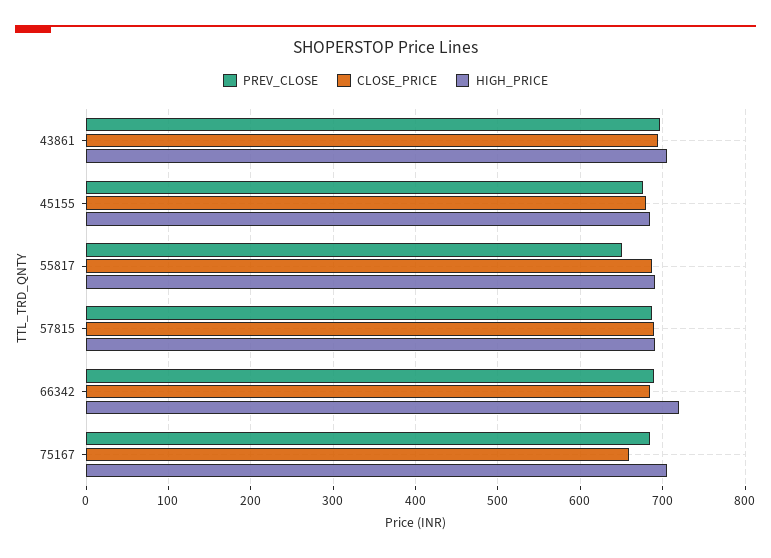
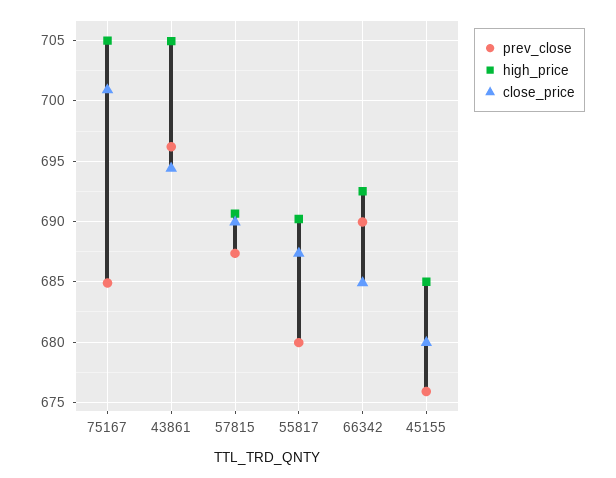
  {
    "PREV_CLOSE": {
      "43861": 696,
      "45155": 676,
-     "55817": 650,
+     "55817": 680,
      "57815": 687.5,
      "66342": 690,
      "75167": 685
    },
    "CLOSE_PRICE": {
      "43861": 694.5,
      "45155": 680,
      "55817": 687.5,
      "57815": 690,
      "66342": 685,
-     "75167": 660
+     "75167": 701
    },
    "HIGH_PRICE": {
      "43861": 705,
      "45155": 685,
      "55817": 690,
      "57815": 690.5,
-     "66342": 720,
+     "66342": 692.5,
      "75167": 705
    }
  }

